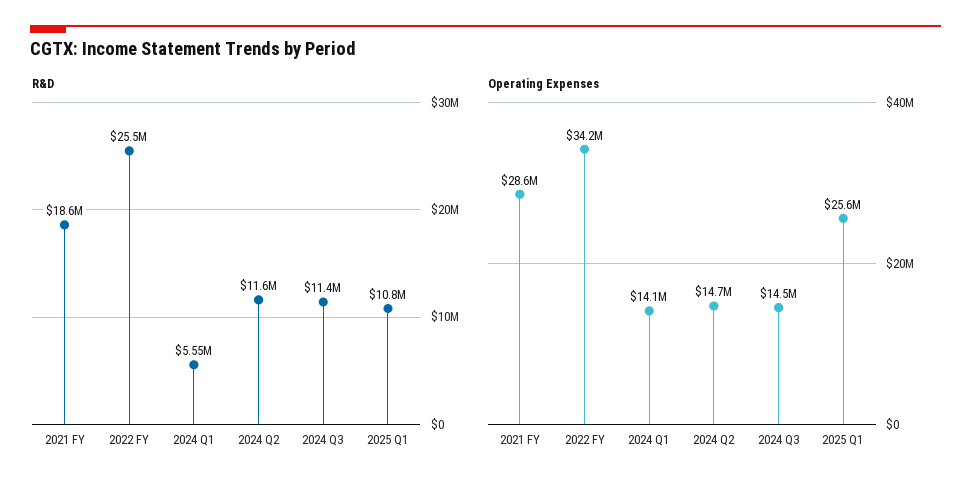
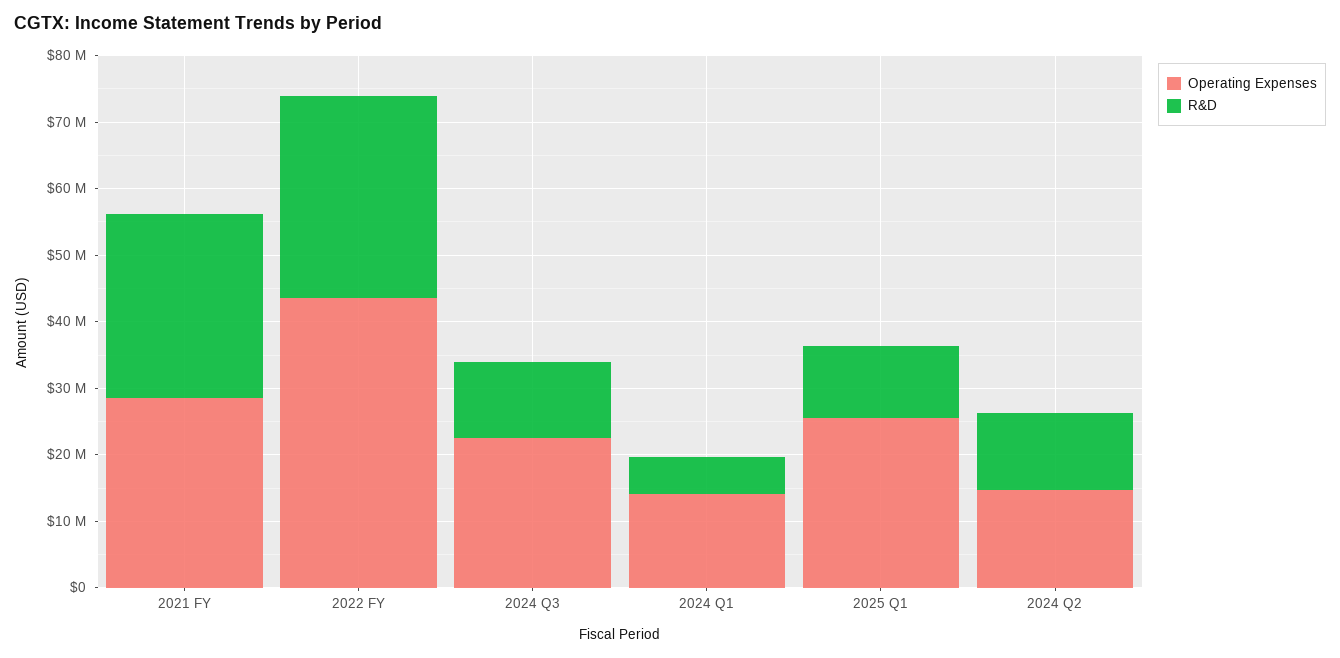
  {
    "R&D": {
-     "2021 FY": 18600000,
+     "2021 FY": 28000000,
-     "2022 FY": 25500000,
+     "2022 FY": 30000000,
      "2024 Q1": 5550000,
      "2024 Q2": 11600000,
      "2024 Q3": 11400000,
      "2025 Q1": 10800000
    },
    "Operating Expenses": {
      "2021 FY": 28600000,
-     "2022 FY": 34200000,
+     "2022 FY": 44000000,
      "2024 Q1": 14100000,
      "2024 Q2": 14700000,
-     "2024 Q3": 14500000,
+     "2024 Q3": 22000000,
      "2025 Q1": 25600000
    }
  }

